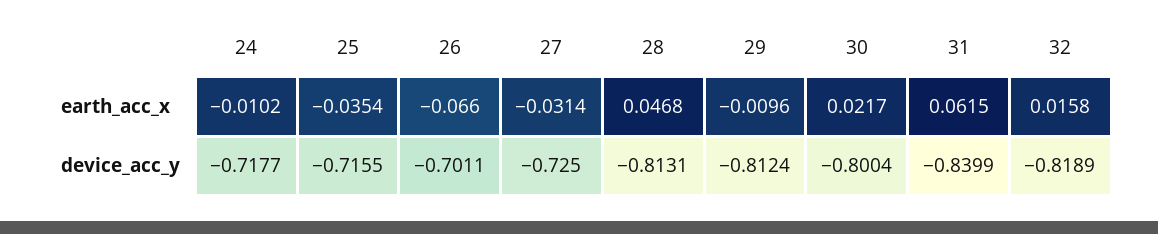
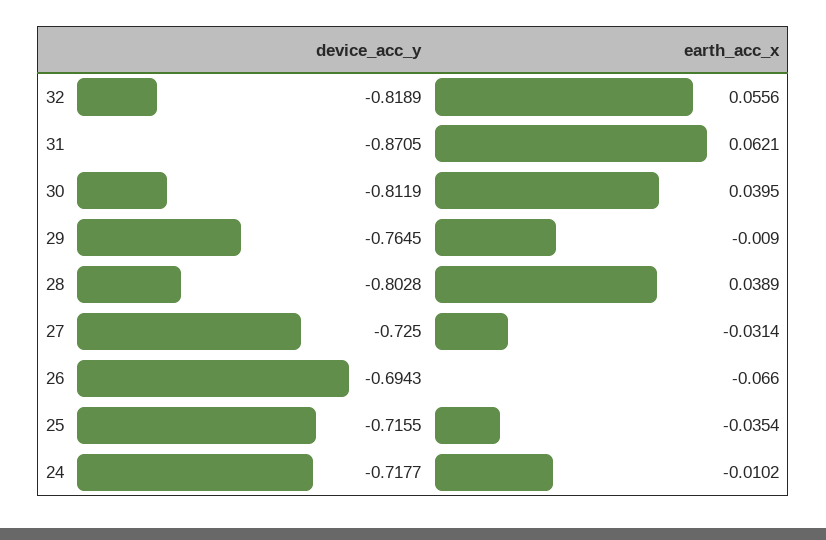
  {
    "24": {
      "earth_acc_x": -0.0102,
      "device_acc_y": -0.7177
    },
    "25": {
      "earth_acc_x": -0.0354,
      "device_acc_y": -0.7155
    },
    "26": {
      "earth_acc_x": -0.066,
-     "device_acc_y": -0.7011
+     "device_acc_y": -0.6943
    },
    "27": {
      "earth_acc_x": -0.0314,
      "device_acc_y": -0.725
    },
    "28": {
-     "earth_acc_x": 0.0468,
+     "earth_acc_x": 0.0389,
-     "device_acc_y": -0.8131
+     "device_acc_y": -0.8028
    },
    "29": {
-     "earth_acc_x": -0.0096,
+     "earth_acc_x": -0.009,
-     "device_acc_y": -0.8124
+     "device_acc_y": -0.7645
    },
    "30": {
-     "earth_acc_x": 0.0217,
+     "earth_acc_x": 0.0395,
-     "device_acc_y": -0.8004
+     "device_acc_y": -0.8119
    },
    "31": {
-     "earth_acc_x": 0.0615,
+     "earth_acc_x": 0.0621,
-     "device_acc_y": -0.8399
+     "device_acc_y": -0.8705
    },
    "32": {
-     "earth_acc_x": 0.0158,
+     "earth_acc_x": 0.0556,
      "device_acc_y": -0.8189
    }
  }

